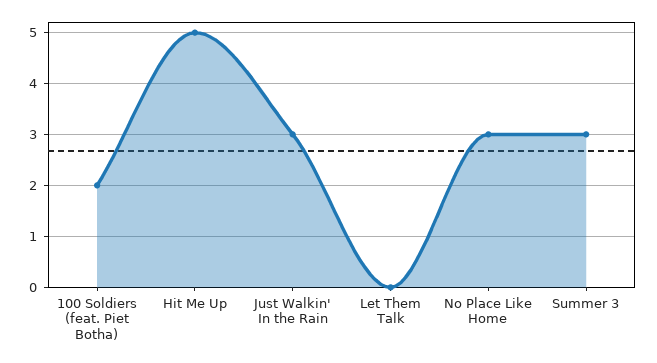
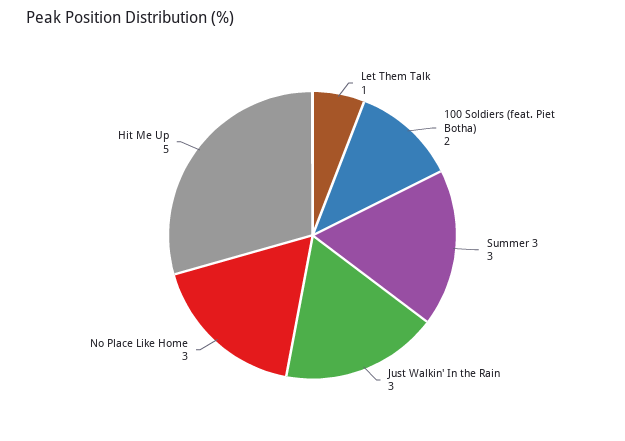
  {
    "100 Soldiers (feat. Piet Botha)": 2,
    "Hit Me Up": 5,
    "Just Walkin' In the Rain": 3,
-   "Let Them Talk": 0,
+   "Let Them Talk": 1,
    "No Place Like Home": 3,
    "Summer 3": 3
  }

